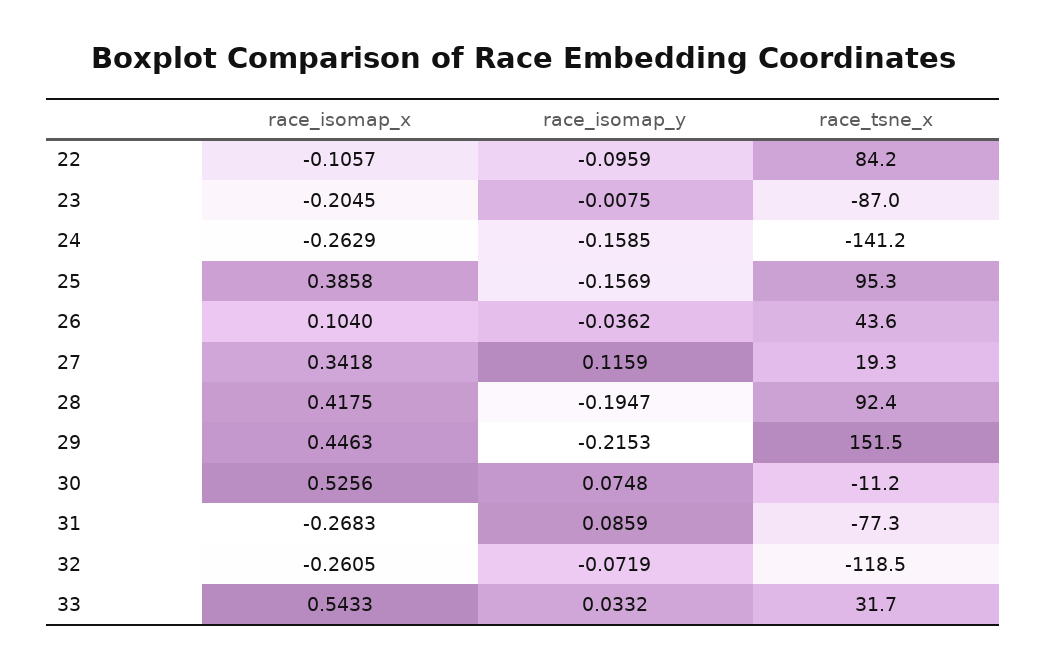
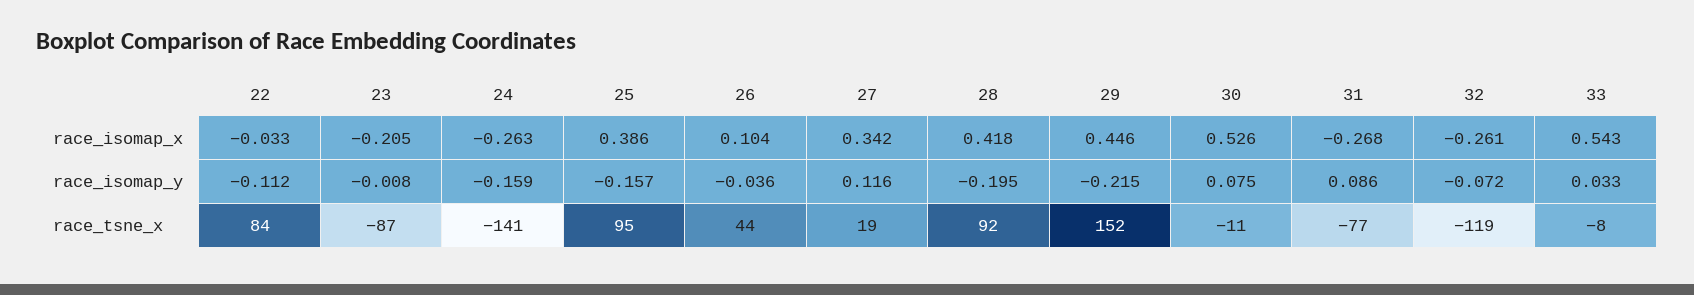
  {
    "race_isomap_x": {
-     "22": -0.1057,
+     "22": -0.033,
      "23": -0.2045,
      "24": -0.2629,
      "25": 0.3858,
      "26": 0.104,
      "27": 0.3418,
      "28": 0.4175,
      "29": 0.4463,
      "30": 0.5256,
      "31": -0.2683,
      "32": -0.2605,
      "33": 0.5433
    },
    "race_isomap_y": {
-     "22": -0.0959,
+     "22": -0.112,
      "23": -0.0075,
      "24": -0.1585,
      "25": -0.1569,
      "26": -0.0362,
      "27": 0.1159,
      "28": -0.1947,
      "29": -0.2153,
      "30": 0.0748,
      "31": 0.0859,
      "32": -0.0719,
      "33": 0.0332
    },
    "race_tsne_x": {
      "22": 84.2,
      "23": -87,
      "24": -141.2,
      "25": 95.3,
      "26": 43.6,
      "27": 19.3,
      "28": 92.4,
      "29": 151.5,
      "30": -11.2,
      "31": -77.3,
      "32": -118.5,
-     "33": 31.7
+     "33": -8
    }
  }

